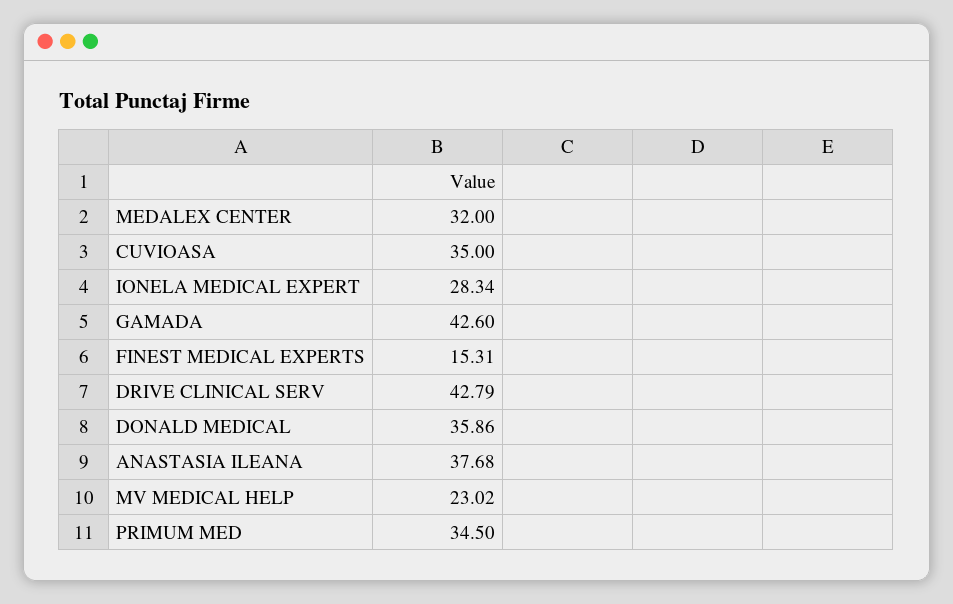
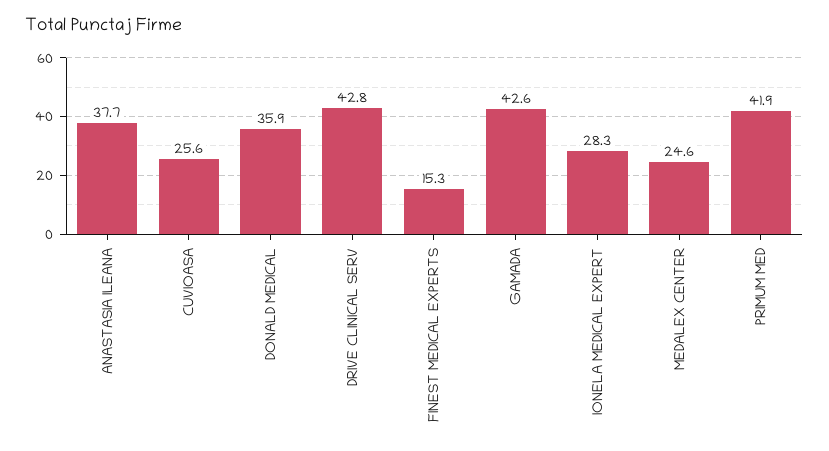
  {
-   "MEDALEX CENTER": 32,
+   "MEDALEX CENTER": 24.6,
-   "CUVIOASA": 35,
+   "CUVIOASA": 25.6,
    "IONELA MEDICAL EXPERT": 28.34,
    "GAMADA": 42.6,
    "FINEST MEDICAL EXPERTS": 15.31,
    "DRIVE CLINICAL SERV": 42.79,
    "DONALD MEDICAL": 35.86,
    "ANASTASIA ILEANA": 37.68,
-   "MV MEDICAL HELP": 23.02,
-   "PRIMUM MED": 34.5
+   "PRIMUM MED": 41.9
  }

